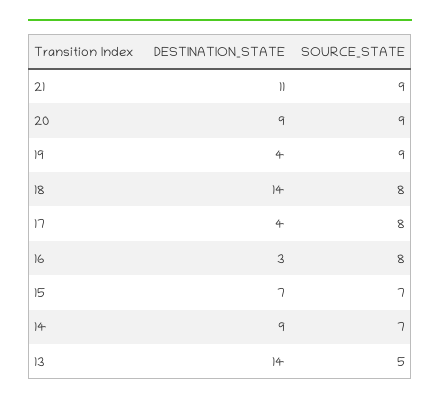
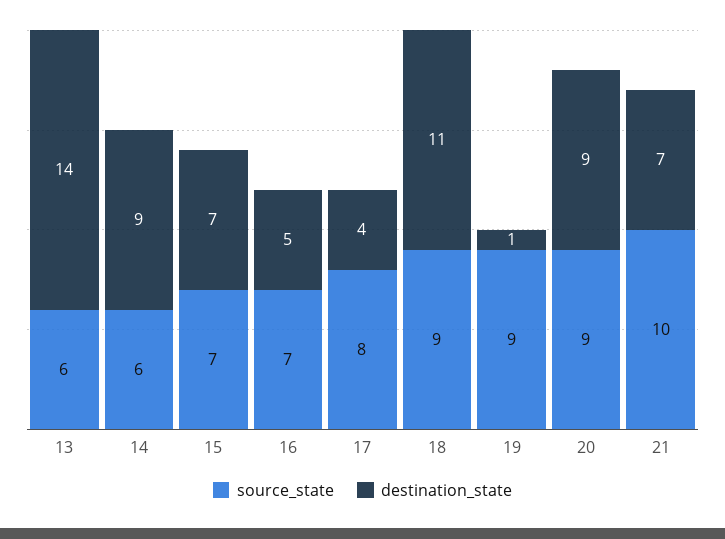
  {
    "DESTINATION_STATE": {
-     "21": 11,
+     "21": 7,
      "20": 9,
-     "19": 4,
+     "19": 1,
-     "18": 14,
+     "18": 11,
      "17": 4,
-     "16": 3,
+     "16": 5,
      "15": 7,
      "14": 9,
      "13": 14
    },
    "SOURCE_STATE": {
-     "21": 9,
+     "21": 10,
      "20": 9,
      "19": 9,
-     "18": 8,
+     "18": 9,
      "17": 8,
-     "16": 8,
+     "16": 7,
      "15": 7,
-     "14": 7,
+     "14": 6,
-     "13": 5
+     "13": 6
    }
  }

